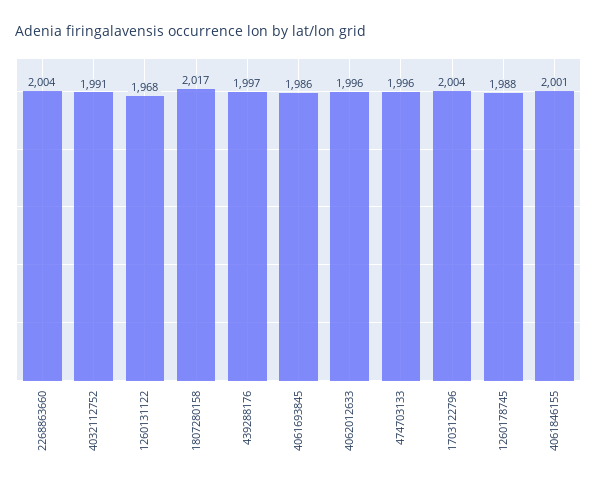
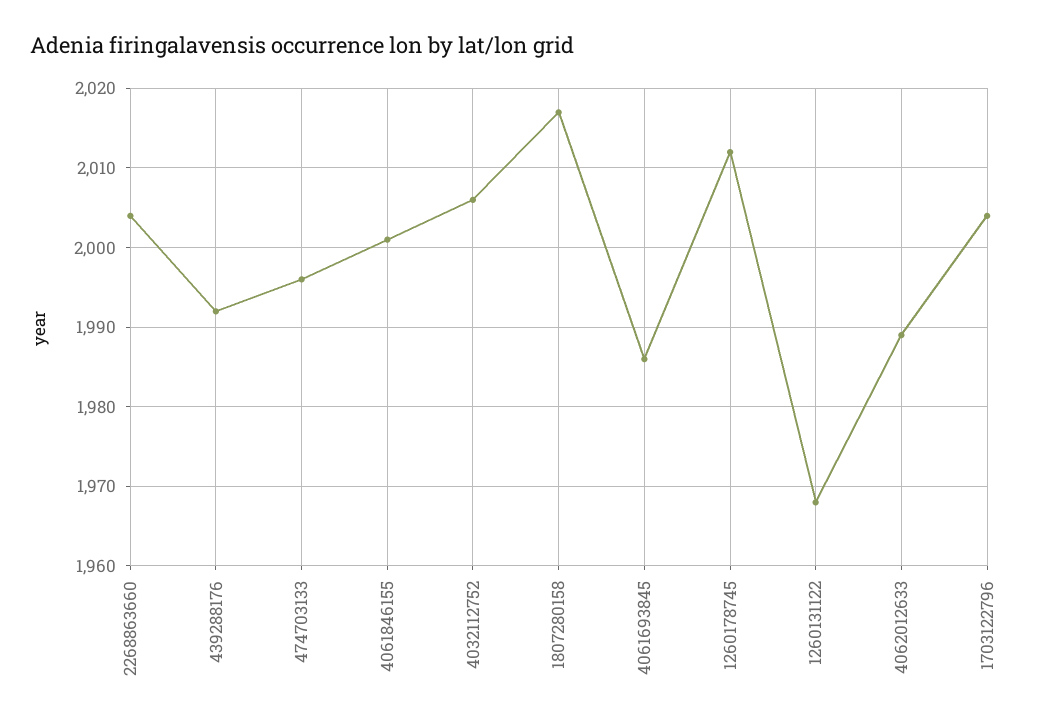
  {
    "2268863660": 2004,
-   "4032112752": 1991,
+   "4032112752": 2006,
    "1260131122": 1968,
    "1807280158": 2017,
-   "439288176": 1997,
+   "439288176": 1992,
    "4061693845": 1986,
-   "4062012633": 1996,
+   "4062012633": 1989,
    "474703133": 1996,
    "1703122796": 2004,
-   "1260178745": 1988,
+   "1260178745": 2012,
    "4061846155": 2001
  }

